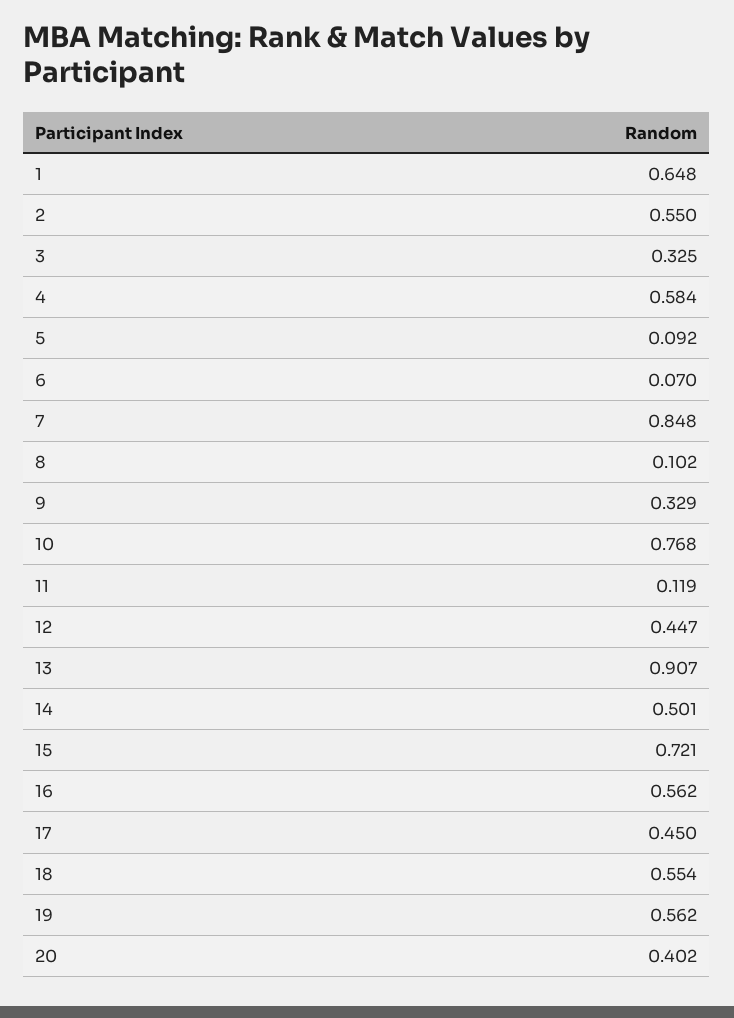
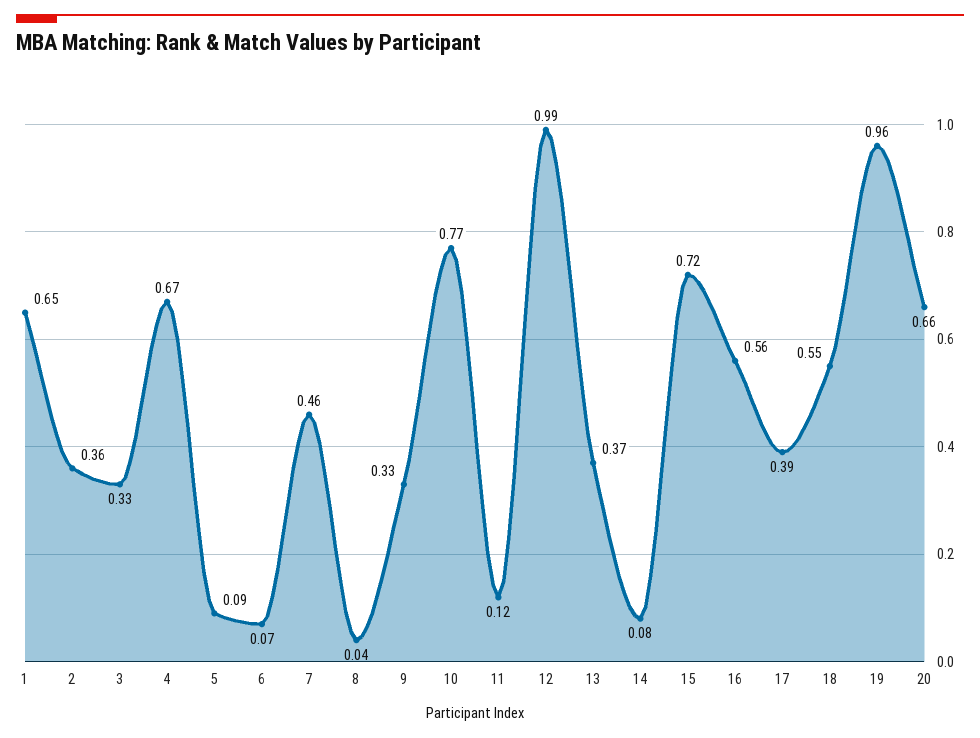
  {
    "1": 0.648,
-   "2": 0.55,
+   "2": 0.36,
    "3": 0.325,
-   "4": 0.584,
+   "4": 0.67,
    "5": 0.092,
    "6": 0.07,
-   "7": 0.848,
+   "7": 0.46,
-   "8": 0.102,
+   "8": 0.04,
    "9": 0.329,
    "10": 0.768,
    "11": 0.119,
-   "12": 0.447,
+   "12": 0.99,
-   "13": 0.907,
+   "13": 0.37,
-   "14": 0.501,
+   "14": 0.08,
    "15": 0.721,
    "16": 0.562,
-   "17": 0.45,
+   "17": 0.39,
    "18": 0.554,
-   "19": 0.562,
+   "19": 0.96,
-   "20": 0.402
+   "20": 0.66
  }

